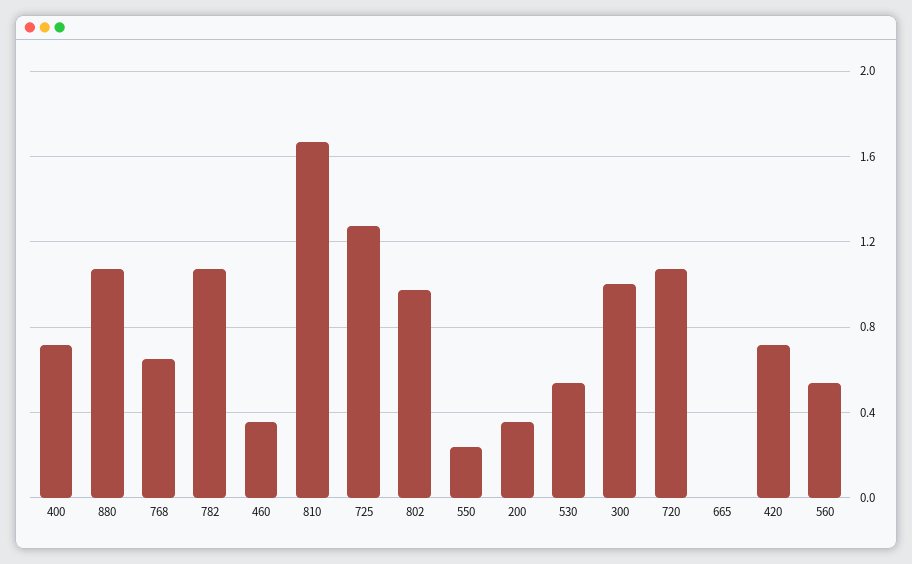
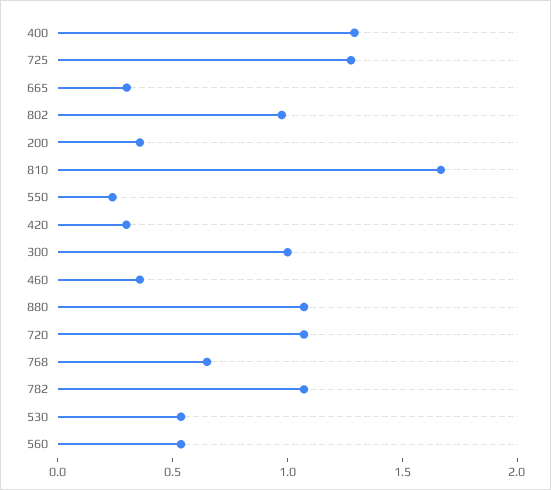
  {
-   "400": 0.7,
+   "400": 1.3,
    "880": 1.05,
    "768": 0.65,
    "782": 1.05,
    "460": 0.35,
    "810": 1.65,
    "725": 1.3,
    "802": 0.95,
    "550": 0.25,
    "200": 0.35,
    "530": 0.55,
    "300": 1,
    "720": 1.05,
-   "665": 0,
+   "665": 0.3,
-   "420": 0.7,
+   "420": 0.3,
    "560": 0.55
  }

